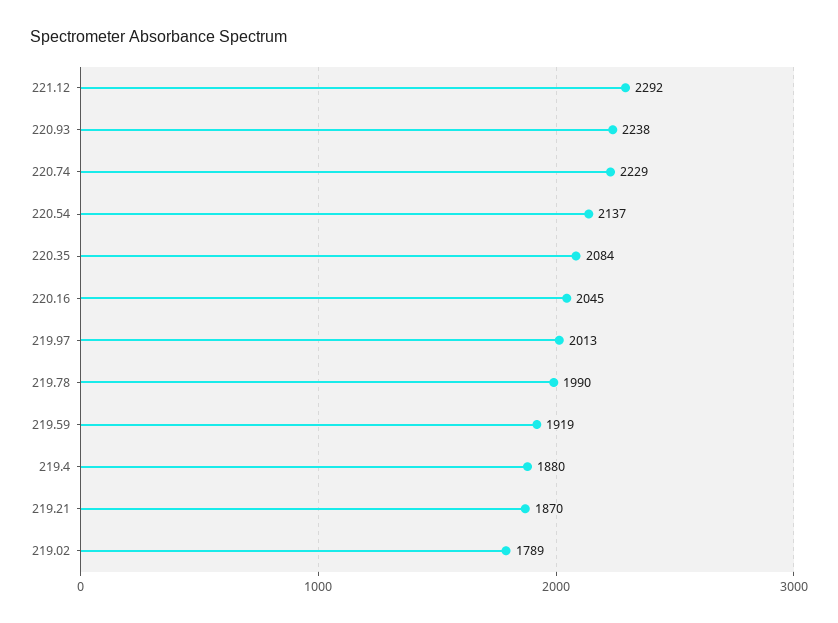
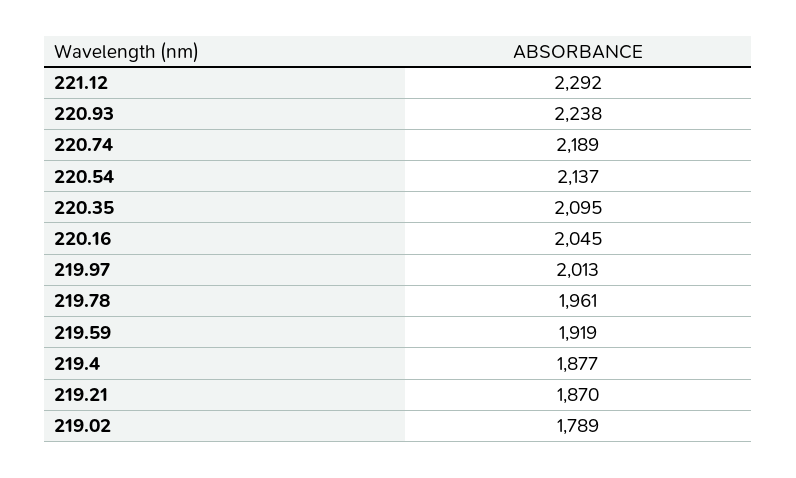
  {
    "221.12": 2292,
    "220.93": 2238,
-   "220.74": 2229,
+   "220.74": 2189,
    "220.54": 2137,
-   "220.35": 2084,
+   "220.35": 2095,
    "220.16": 2045,
    "219.97": 2013,
-   "219.78": 1990,
+   "219.78": 1961,
    "219.59": 1919,
-   "219.4": 1880,
+   "219.4": 1877,
    "219.21": 1870,
    "219.02": 1789
  }

